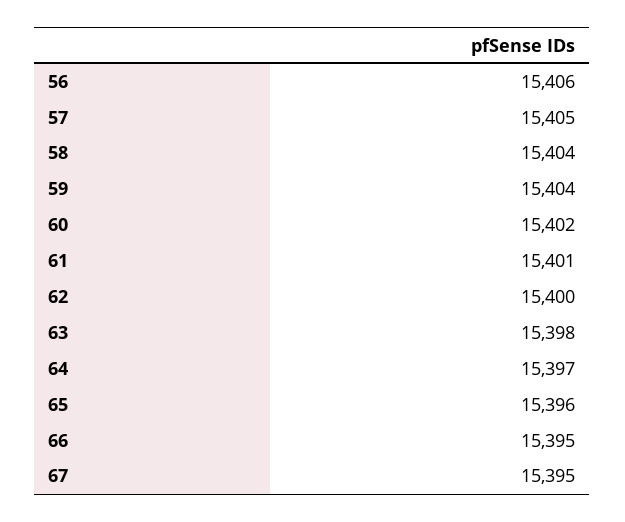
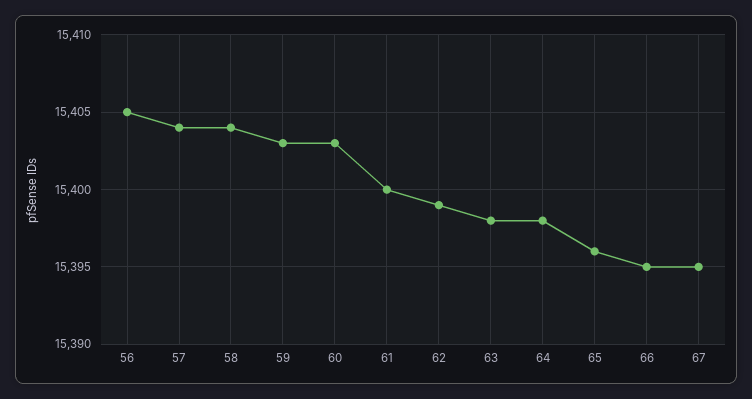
  {
-   "56": 15406,
+   "56": 15405,
-   "57": 15405,
+   "57": 15404,
    "58": 15404,
-   "59": 15404,
+   "59": 15403,
-   "60": 15402,
+   "60": 15403,
-   "61": 15401,
+   "61": 15400,
-   "62": 15400,
+   "62": 15399,
    "63": 15398,
-   "64": 15397,
+   "64": 15398,
    "65": 15396,
    "66": 15395,
    "67": 15395
  }

